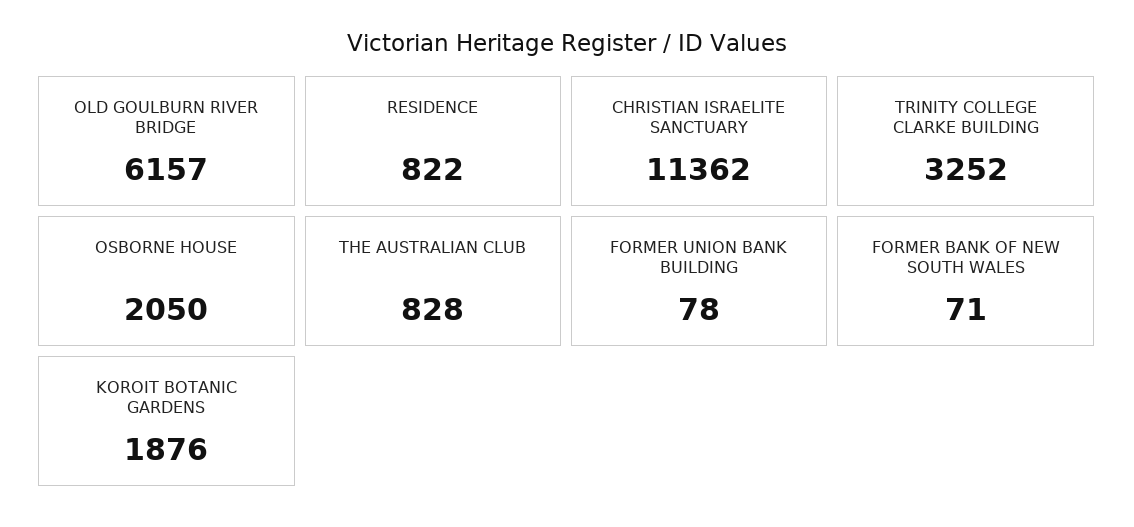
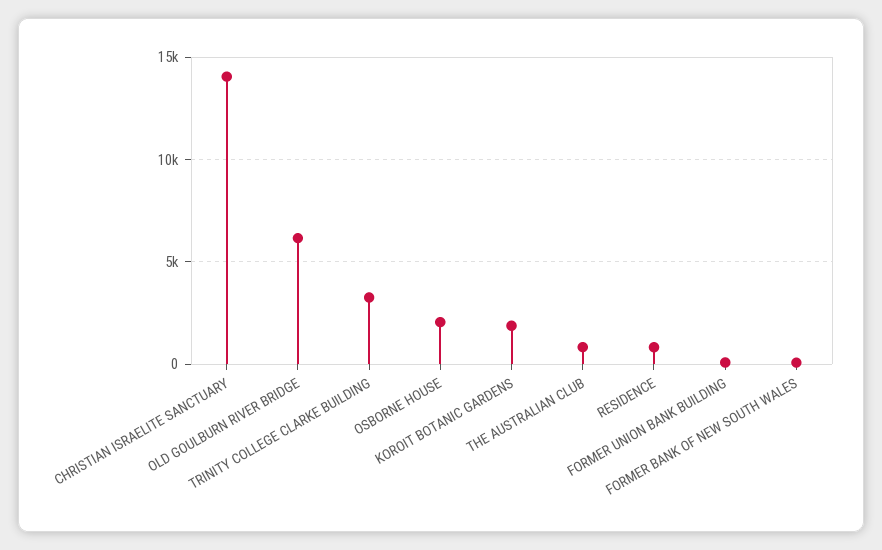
  {
    "OLD GOULBURN RIVER BRIDGE": 6157,
    "RESIDENCE": 822,
-   "CHRISTIAN ISRAELITE SANCTUARY": 11362,
+   "CHRISTIAN ISRAELITE SANCTUARY": 14000,
    "TRINITY COLLEGE CLARKE BUILDING": 3252,
    "OSBORNE HOUSE": 2050,
    "THE AUSTRALIAN CLUB": 828,
    "FORMER UNION BANK BUILDING": 78,
    "FORMER BANK OF NEW SOUTH WALES": 71,
    "KOROIT BOTANIC GARDENS": 1876
  }

